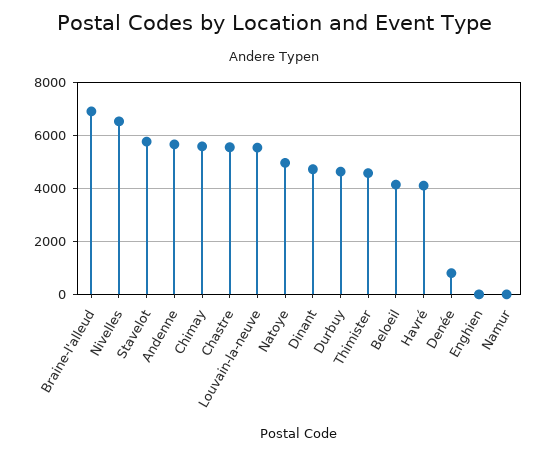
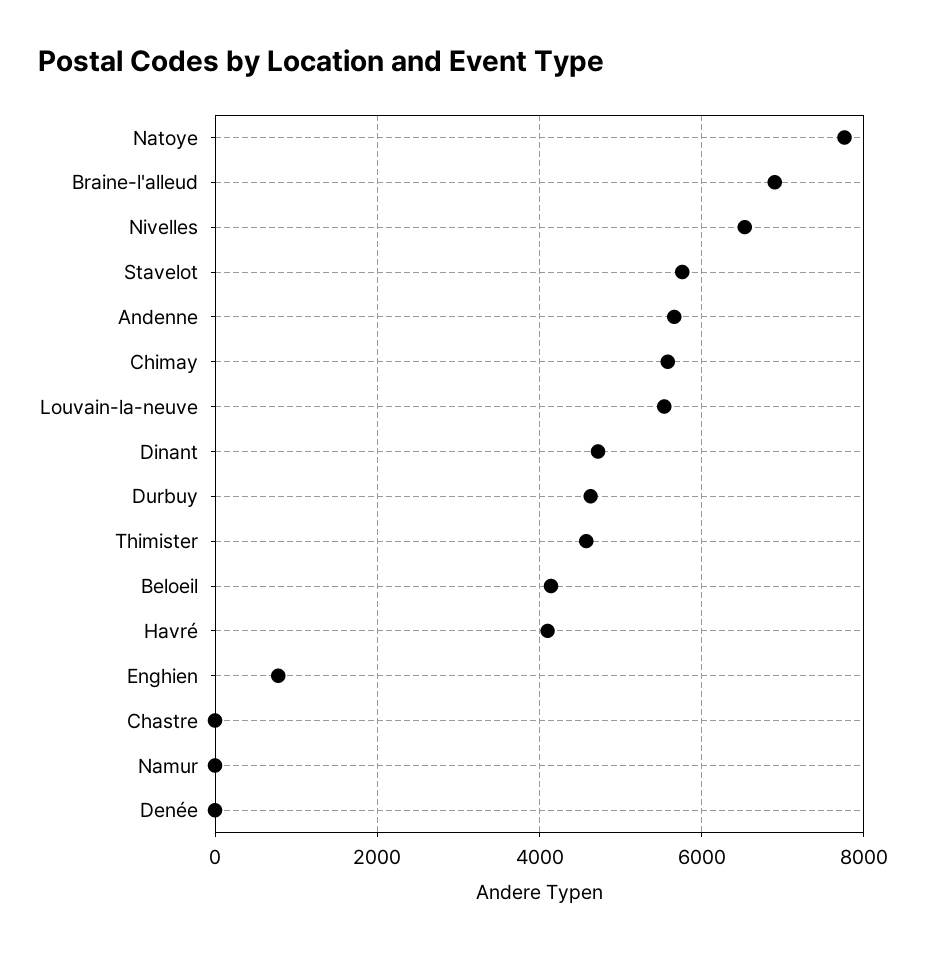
  {
    "Braine-l'alleud": 7000,
    "Nivelles": 6600,
    "Stavelot": 5800,
    "Andenne": 5600,
    "Chimay": 5600,
-   "Chastre": 5500,
+   "Chastre": 0,
    "Louvain-la-neuve": 5600,
-   "Natoye": 5000,
+   "Natoye": 7800,
    "Dinant": 4800,
    "Durbuy": 4600,
    "Thimister": 4600,
    "Beloeil": 4200,
    "Havré": 4200,
-   "Denée": 750,
+   "Denée": 0,
-   "Enghien": 0,
+   "Enghien": 800,
    "Namur": 0
  }

